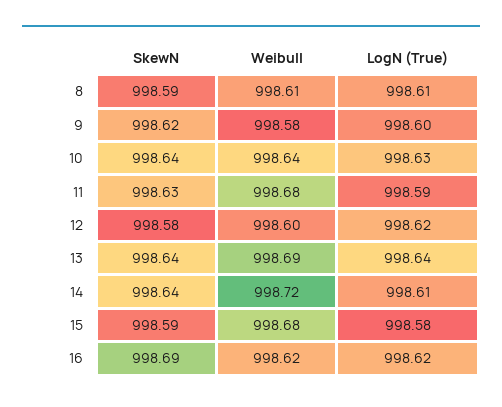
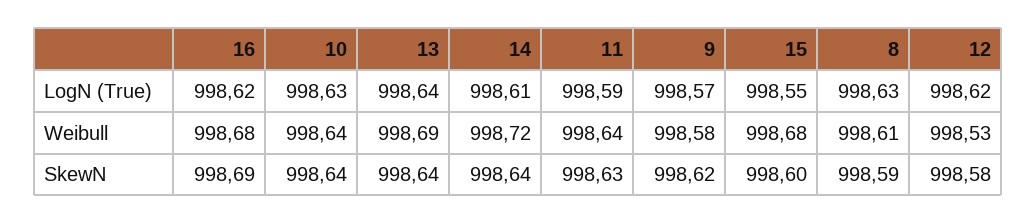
  {
    "SkewN": {
      "8": 998.59,
      "9": 998.62,
      "10": 998.64,
      "11": 998.63,
      "12": 998.58,
      "13": 998.64,
      "14": 998.64,
-     "15": 998.59,
+     "15": 998.6,
      "16": 998.69
    },
    "Weibull": {
      "8": 998.61,
      "9": 998.58,
      "10": 998.64,
-     "11": 998.68,
+     "11": 998.64,
-     "12": 998.6,
+     "12": 998.53,
      "13": 998.69,
      "14": 998.72,
      "15": 998.68,
-     "16": 998.62
+     "16": 998.68
    },
    "LogN (True)": {
-     "8": 998.61,
+     "8": 998.63,
-     "9": 998.6,
+     "9": 998.57,
      "10": 998.63,
      "11": 998.59,
      "12": 998.62,
      "13": 998.64,
      "14": 998.61,
-     "15": 998.58,
+     "15": 998.55,
      "16": 998.62
    }
  }

